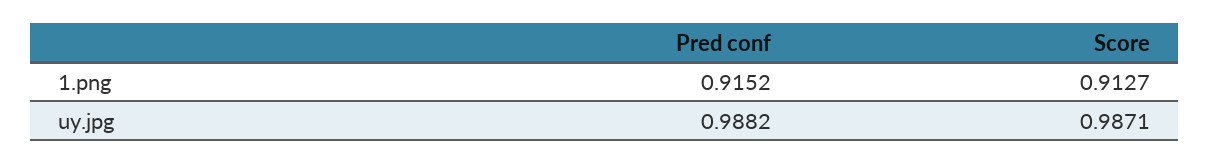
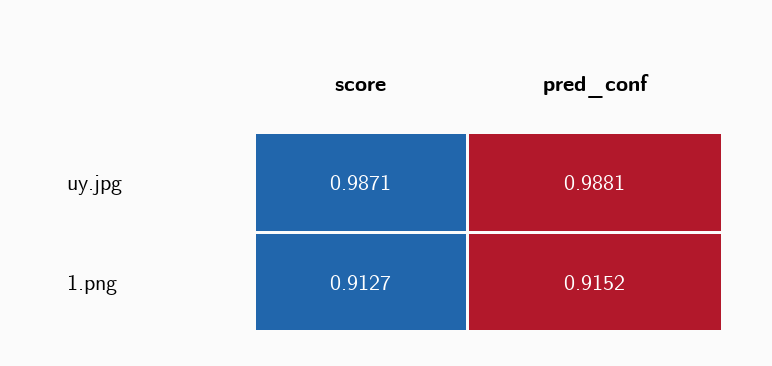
  {
    "Pred conf": {
      "1.png": 0.9152,
-     "uy.jpg": 0.9882
+     "uy.jpg": 0.9881
    },
    "Score": {
      "1.png": 0.9127,
      "uy.jpg": 0.9871
    }
  }

